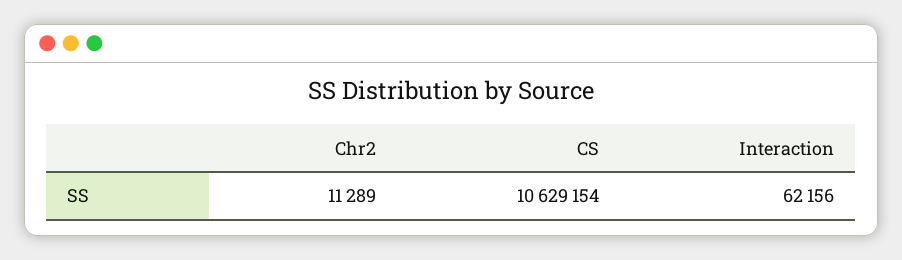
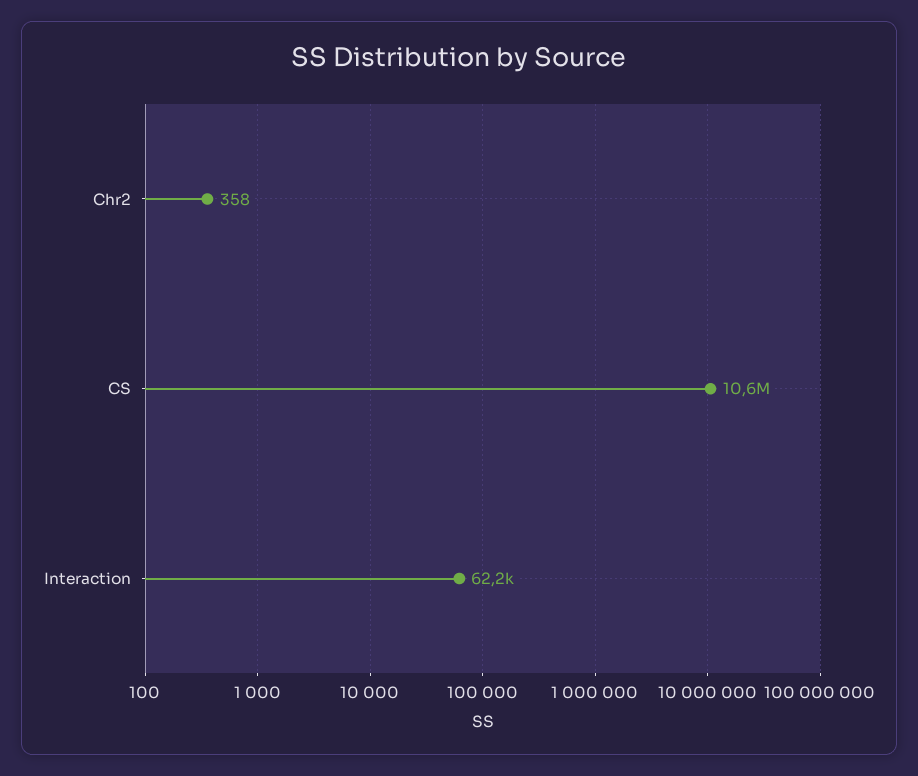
  {
-   "Chr2": 11289,
+   "Chr2": 358,
    "CS": 10629154,
    "Interaction": 62156
  }

